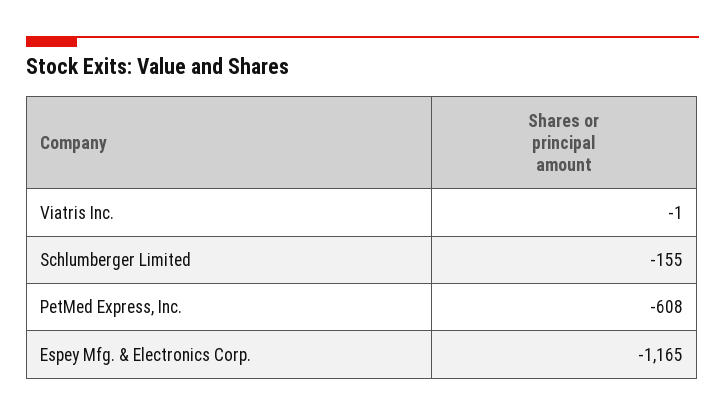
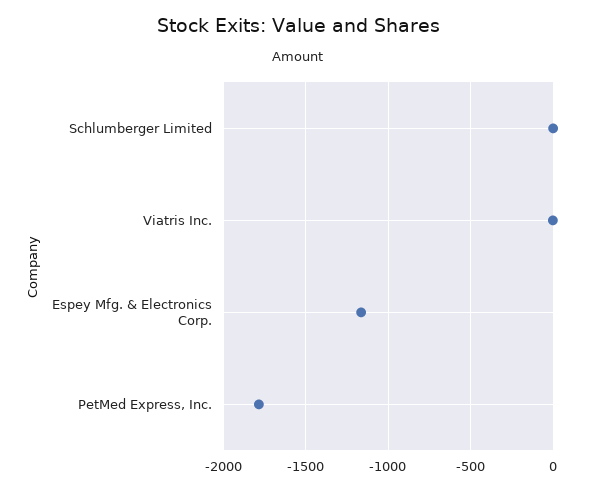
  {
    "Viatris Inc.": -1,
-   "Schlumberger Limited": -155,
+   "Schlumberger Limited": 0,
-   "PetMed Express, Inc.": -608,
+   "PetMed Express, Inc.": -1800,
    "Espey Mfg. & Electronics Corp.": -1165
  }

